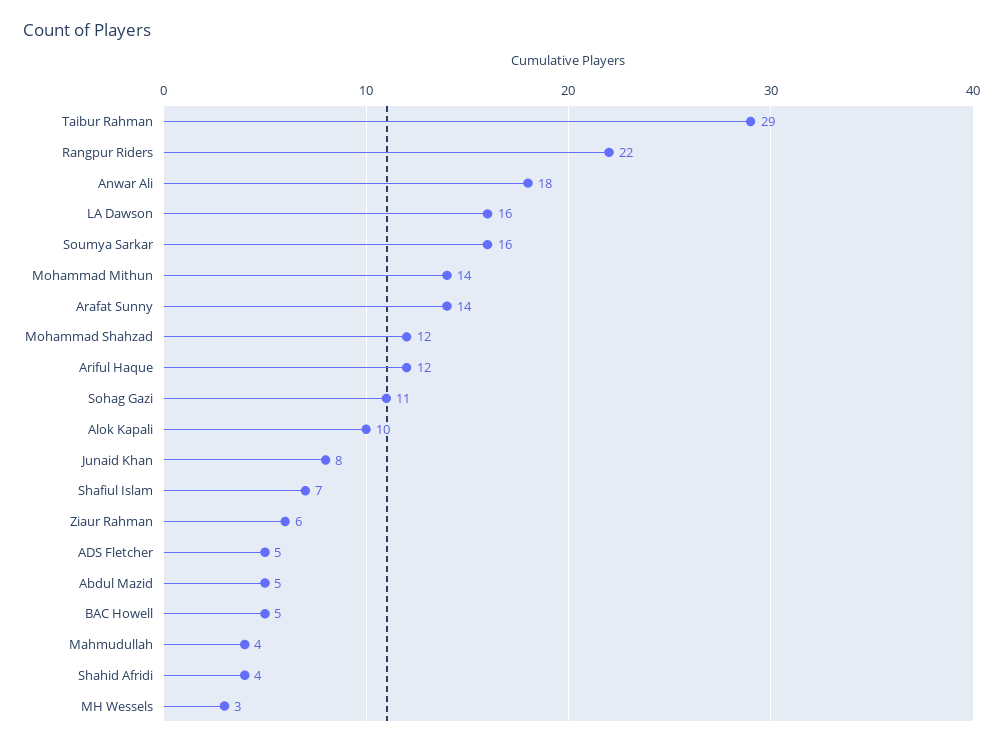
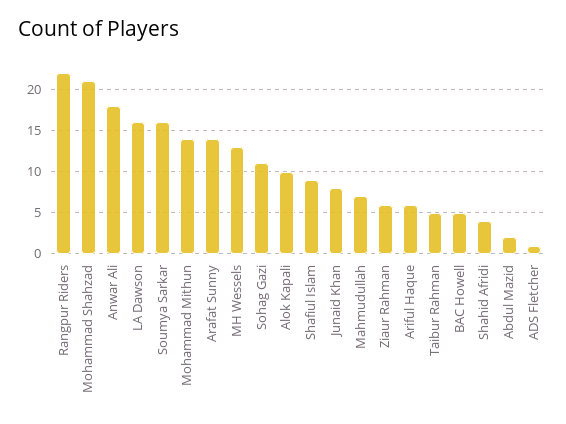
  {
-   "Taibur Rahman": 29,
+   "Taibur Rahman": 5,
    "Rangpur Riders": 22,
    "Anwar Ali": 18,
    "LA Dawson": 16,
    "Soumya Sarkar": 16,
    "Mohammad Mithun": 14,
    "Arafat Sunny": 14,
-   "Mohammad Shahzad": 12,
+   "Mohammad Shahzad": 21,
-   "Ariful Haque": 12,
+   "Ariful Haque": 6,
    "Sohag Gazi": 11,
    "Alok Kapali": 10,
    "Junaid Khan": 8,
-   "Shafiul Islam": 7,
+   "Shafiul Islam": 9,
    "Ziaur Rahman": 6,
-   "ADS Fletcher": 5,
+   "ADS Fletcher": 1,
-   "Abdul Mazid": 5,
+   "Abdul Mazid": 2,
    "BAC Howell": 5,
-   "Mahmudullah": 4,
+   "Mahmudullah": 7,
    "Shahid Afridi": 4,
-   "MH Wessels": 3
+   "MH Wessels": 13
  }

